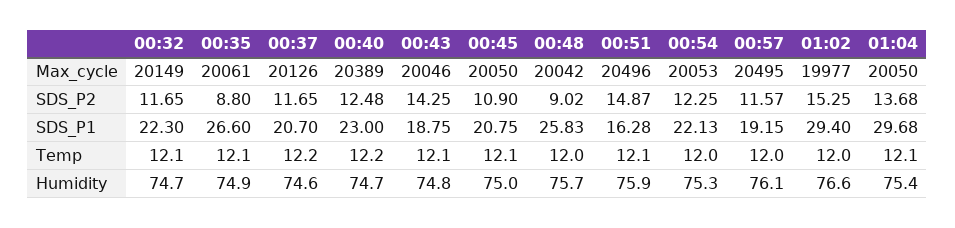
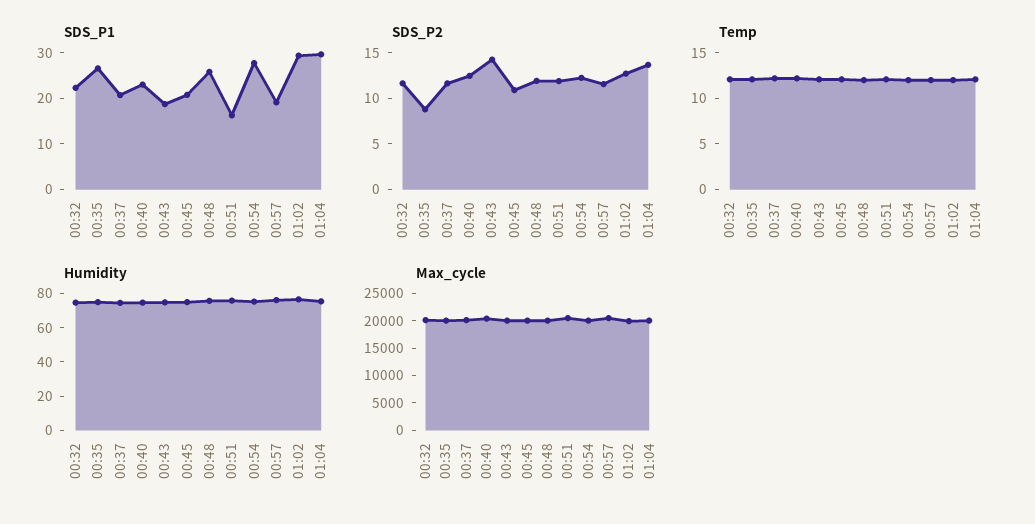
  {
    "Max_cycle": {
      "00:32": 20149,
      "00:35": 20061,
      "00:37": 20126,
      "00:40": 20389,
      "00:43": 20046,
      "00:45": 20050,
      "00:48": 20042,
      "00:51": 20496,
      "00:54": 20053,
      "00:57": 20495,
      "01:02": 19977,
      "01:04": 20050
    },
    "SDS_P2": {
      "00:32": 11.65,
      "00:35": 8.8,
      "00:37": 11.65,
      "00:40": 12.48,
      "00:43": 14.25,
      "00:45": 10.9,
-     "00:48": 9.02,
+     "00:48": 12,
-     "00:51": 14.87,
+     "00:51": 12,
      "00:54": 12.25,
      "00:57": 11.57,
-     "01:02": 15.25,
+     "01:02": 13,
      "01:04": 13.68
    },
    "SDS_P1": {
      "00:32": 22.3,
      "00:35": 26.6,
      "00:37": 20.7,
      "00:40": 23,
      "00:43": 18.75,
      "00:45": 20.75,
      "00:48": 25.83,
      "00:51": 16.28,
-     "00:54": 22.13,
+     "00:54": 28,
      "00:57": 19.15,
      "01:02": 29.4,
      "01:04": 29.68
    },
    "Temp": {
      "00:32": 12.1,
      "00:35": 12.1,
      "00:37": 12.2,
      "00:40": 12.2,
      "00:43": 12.1,
      "00:45": 12.1,
      "00:48": 12,
      "00:51": 12.1,
      "00:54": 12,
      "00:57": 12,
      "01:02": 12,
      "01:04": 12.1
    },
    "Humidity": {
      "00:32": 74.7,
      "00:35": 74.9,
      "00:37": 74.6,
      "00:40": 74.7,
      "00:43": 74.8,
      "00:45": 75,
      "00:48": 75.7,
      "00:51": 75.9,
      "00:54": 75.3,
      "00:57": 76.1,
      "01:02": 76.6,
      "01:04": 75.4
    }
  }

